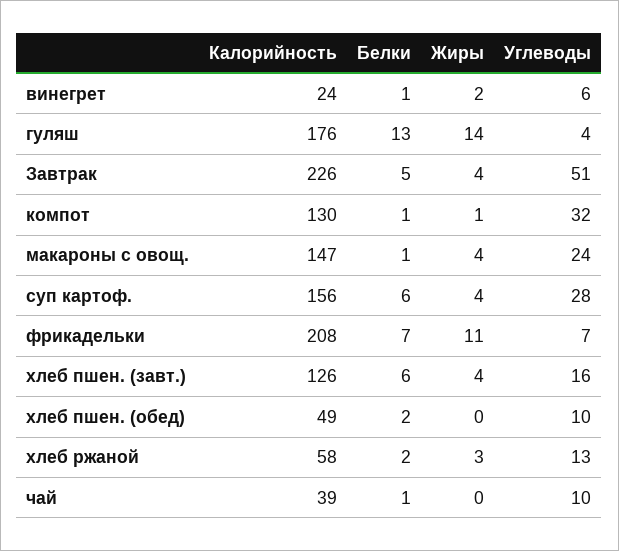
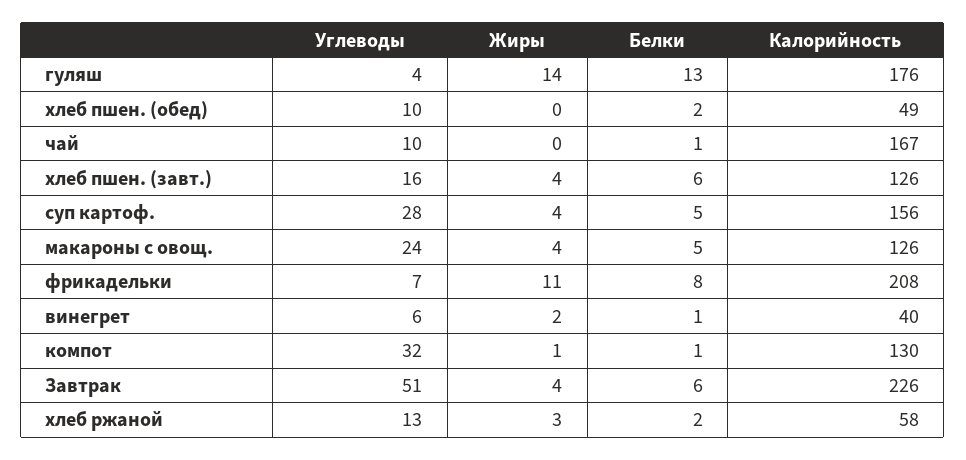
  {
    "Калорийность": {
-     "винегрет": 24,
+     "винегрет": 40,
      "гуляш": 176,
      "Завтрак": 226,
      "компот": 130,
-     "макароны с овощ.": 147,
+     "макароны с овощ.": 126,
      "суп картоф.": 156,
      "фрикадельки": 208,
      "хлеб пшен. (завт.)": 126,
      "хлеб пшен. (обед)": 49,
      "хлеб ржаной": 58,
-     "чай": 39
+     "чай": 167
    },
    "Белки": {
      "винегрет": 1,
      "гуляш": 13,
-     "Завтрак": 5,
+     "Завтрак": 6,
      "компот": 1,
-     "макароны с овощ.": 1,
+     "макароны с овощ.": 5,
-     "суп картоф.": 6,
+     "суп картоф.": 5,
-     "фрикадельки": 7,
+     "фрикадельки": 8,
      "хлеб пшен. (завт.)": 6,
      "хлеб пшен. (обед)": 2,
      "хлеб ржаной": 2,
      "чай": 1
    },
    "Жиры": {
      "винегрет": 2,
      "гуляш": 14,
      "Завтрак": 4,
      "компот": 1,
      "макароны с овощ.": 4,
      "суп картоф.": 4,
      "фрикадельки": 11,
      "хлеб пшен. (завт.)": 4,
      "хлеб пшен. (обед)": 0,
      "хлеб ржаной": 3,
      "чай": 0
    },
    "Углеводы": {
      "винегрет": 6,
      "гуляш": 4,
      "Завтрак": 51,
      "компот": 32,
      "макароны с овощ.": 24,
      "суп картоф.": 28,
      "фрикадельки": 7,
      "хлеб пшен. (завт.)": 16,
      "хлеб пшен. (обед)": 10,
      "хлеб ржаной": 13,
      "чай": 10
    }
  }

